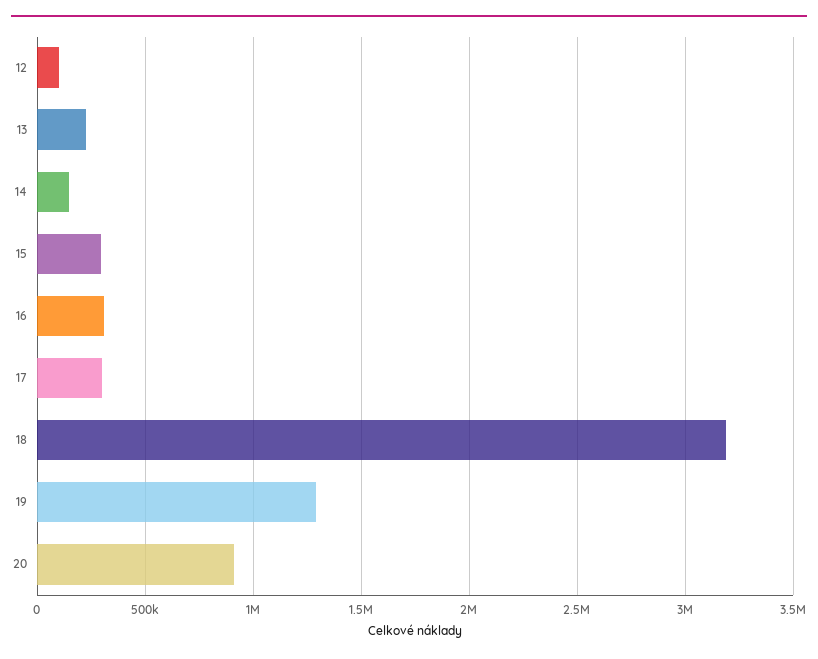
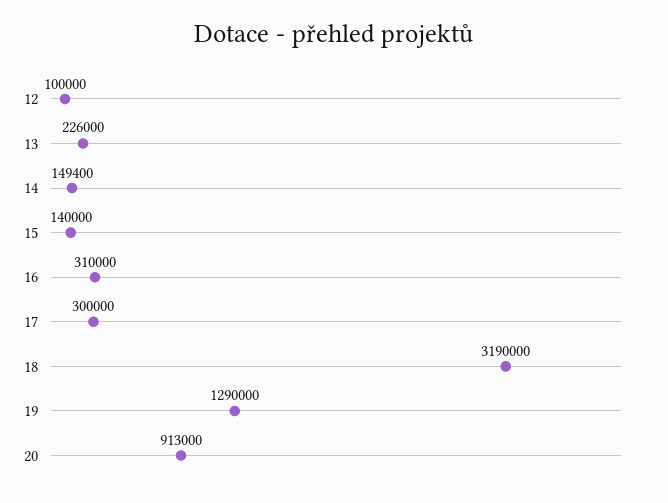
  {
    "12": 100000,
    "13": 226000,
    "14": 149400,
-   "15": 300000,
+   "15": 140000,
    "16": 310000,
    "17": 300000,
    "18": 3190000,
    "19": 1290000,
    "20": 913000
  }

